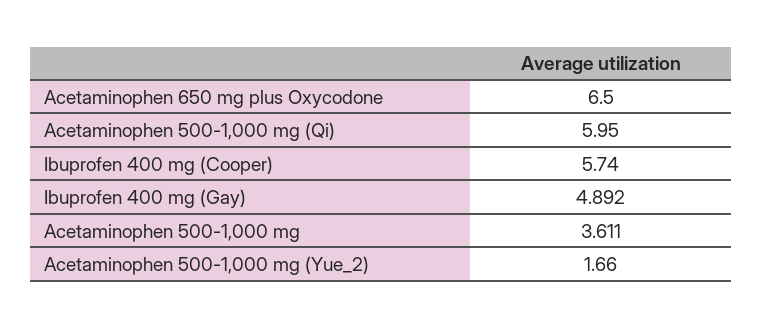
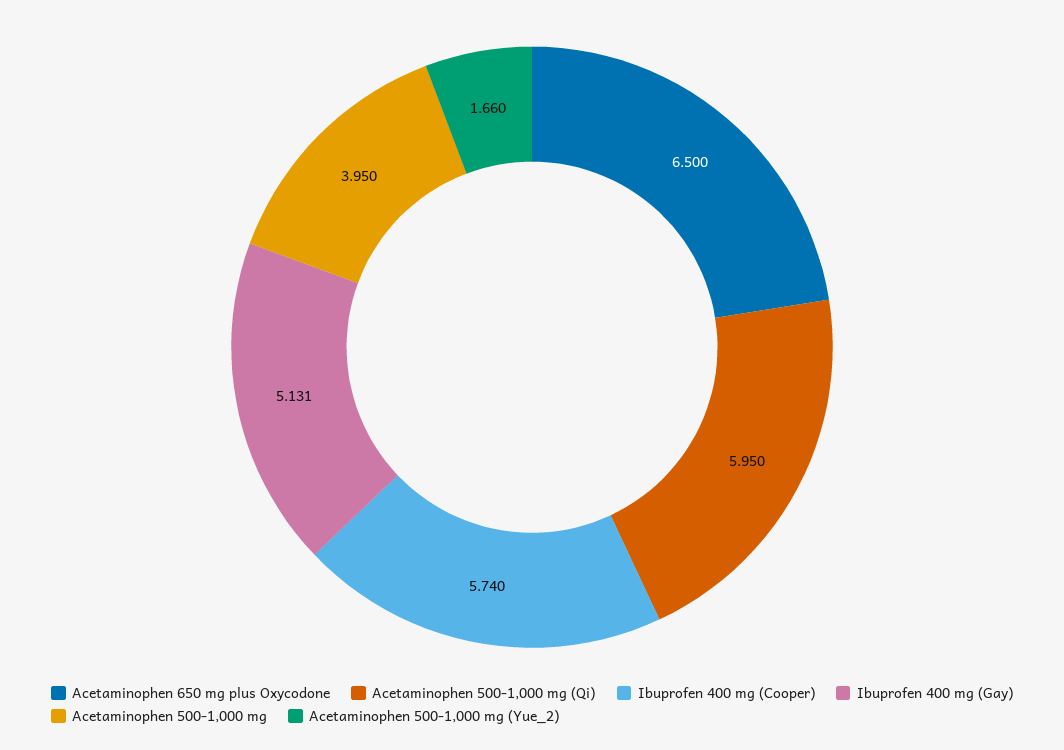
  {
    "Acetaminophen 650 mg plus Oxycodone": 6.5,
    "Acetaminophen 500-1,000 mg (Qi)": 5.95,
    "Ibuprofen 400 mg (Cooper)": 5.74,
-   "Ibuprofen 400 mg (Gay)": 4.892,
+   "Ibuprofen 400 mg (Gay)": 5.131,
-   "Acetaminophen 500-1,000 mg": 3.611,
+   "Acetaminophen 500-1,000 mg": 3.95,
    "Acetaminophen 500-1,000 mg (Yue_2)": 1.66
  }

